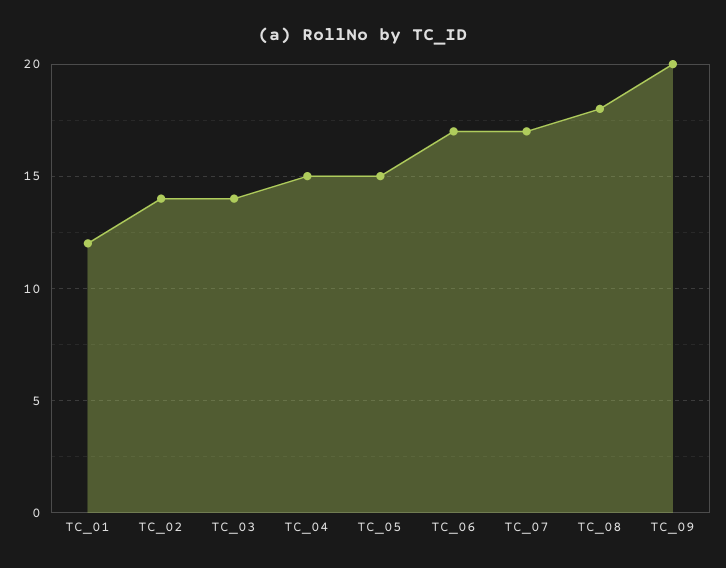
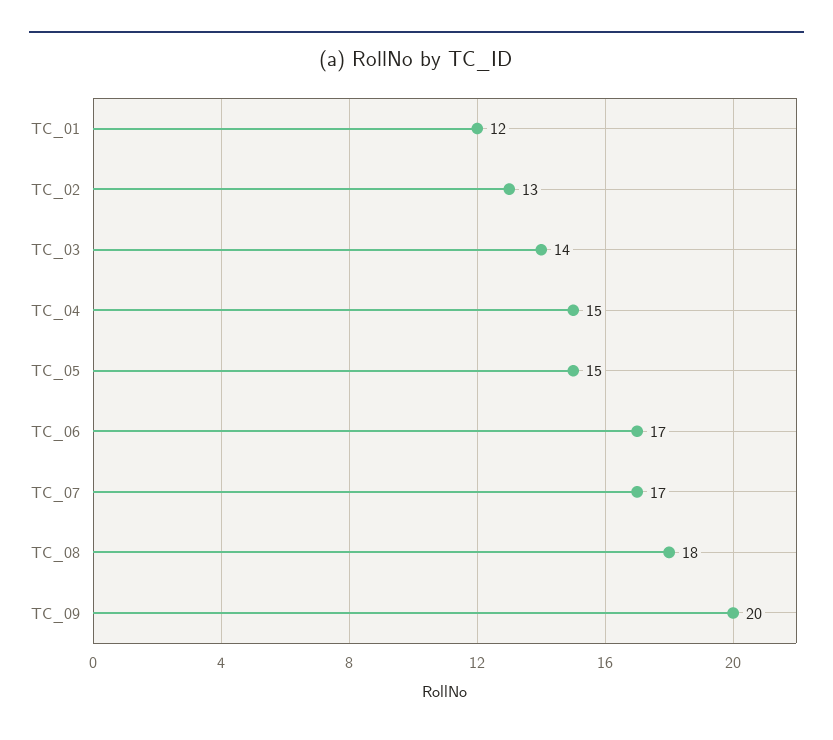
  {
    "TC_01": 12,
-   "TC_02": 14,
+   "TC_02": 13,
    "TC_03": 14,
    "TC_04": 15,
    "TC_05": 15,
    "TC_06": 17,
    "TC_07": 17,
    "TC_08": 18,
    "TC_09": 20
  }

